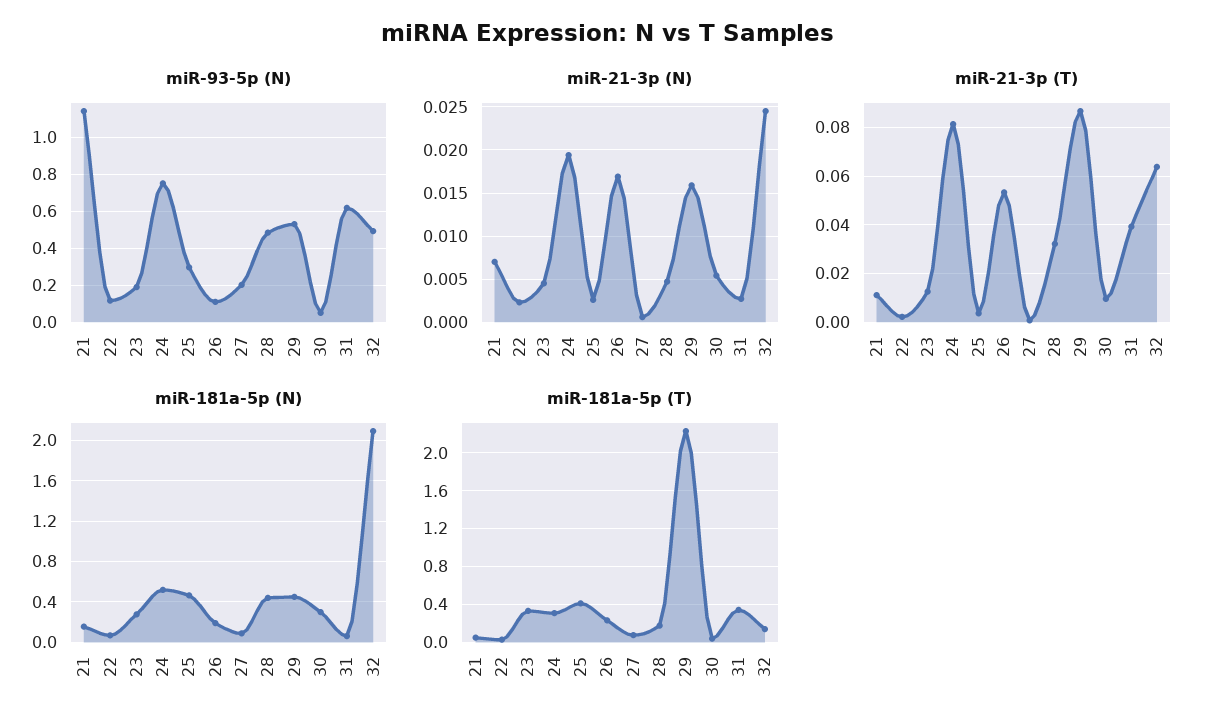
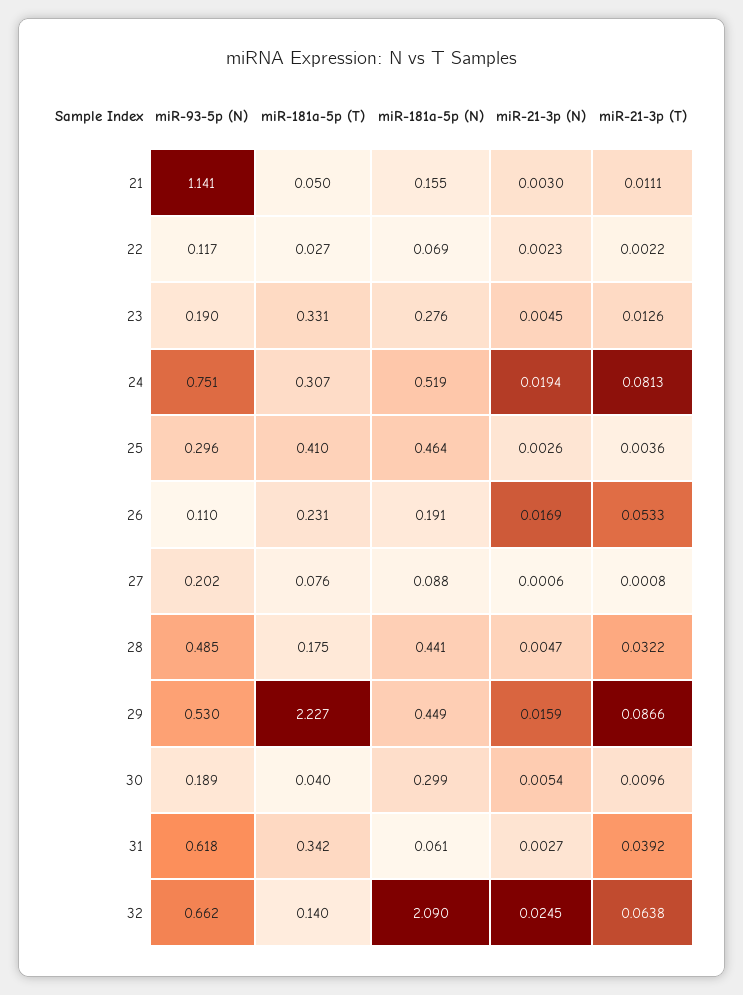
  {
    "miR-93-5p (N)": {
      "21": 1.141,
      "22": 0.117,
      "23": 0.19,
      "24": 0.751,
      "25": 0.296,
      "26": 0.11,
      "27": 0.202,
      "28": 0.485,
      "29": 0.53,
-     "30": 0.05,
+     "30": 0.189,
      "31": 0.618,
-     "32": 0.5
+     "32": 0.662
    },
    "miR-21-3p (N)": {
-     "21": 0.007,
+     "21": 0.003,
      "22": 0.0023,
      "23": 0.0045,
      "24": 0.0194,
      "25": 0.0026,
      "26": 0.0169,
      "27": 0.0006,
      "28": 0.0047,
      "29": 0.0159,
      "30": 0.0054,
      "31": 0.0027,
      "32": 0.0245
    },
    "miR-21-3p (T)": {
      "21": 0.0111,
      "22": 0.0022,
      "23": 0.0126,
      "24": 0.0813,
      "25": 0.0036,
      "26": 0.0533,
      "27": 0.0008,
      "28": 0.0322,
      "29": 0.0866,
      "30": 0.0096,
      "31": 0.0392,
      "32": 0.0638
    },
    "miR-181a-5p (N)": {
      "21": 0.155,
      "22": 0.069,
      "23": 0.276,
      "24": 0.519,
      "25": 0.464,
      "26": 0.191,
      "27": 0.088,
      "28": 0.441,
      "29": 0.449,
      "30": 0.299,
      "31": 0.061,
      "32": 2.09
    },
    "miR-181a-5p (T)": {
      "21": 0.05,
      "22": 0.027,
      "23": 0.331,
      "24": 0.307,
      "25": 0.41,
      "26": 0.231,
      "27": 0.076,
      "28": 0.175,
      "29": 2.227,
      "30": 0.04,
      "31": 0.342,
      "32": 0.14
    }
  }

